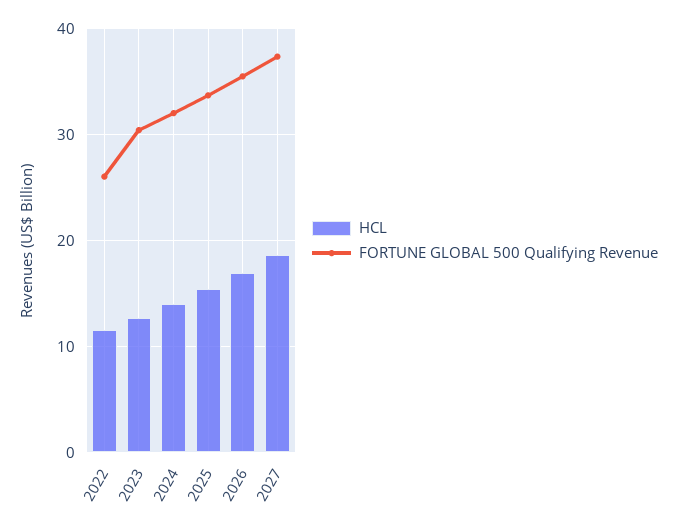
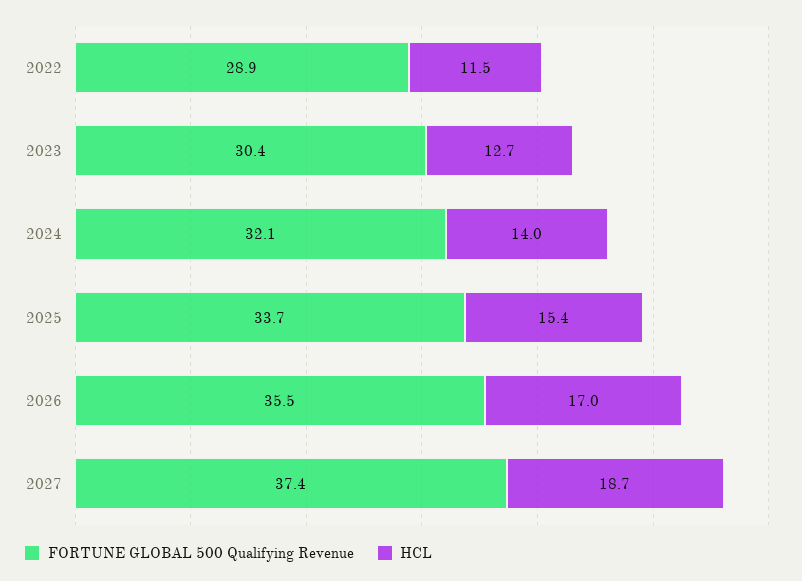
  {
    "HCL": {
      "2022": 11.5,
      "2023": 12.7,
      "2024": 14,
      "2025": 15.4,
      "2026": 17,
      "2027": 18.7
    },
    "FORTUNE GLOBAL 500 Qualifying Revenue": {
-     "2022": 26,
+     "2022": 28.9,
      "2023": 30.4,
      "2024": 32.1,
      "2025": 33.7,
      "2026": 35.5,
      "2027": 37.4
    }
  }

